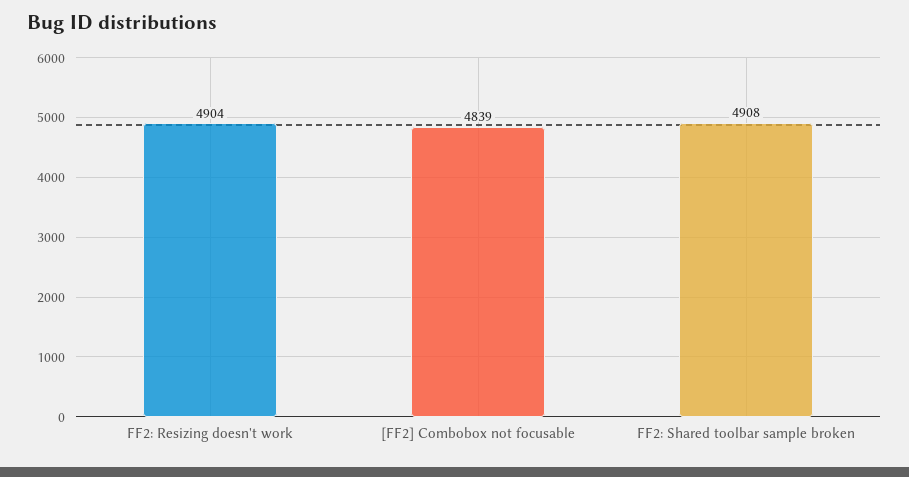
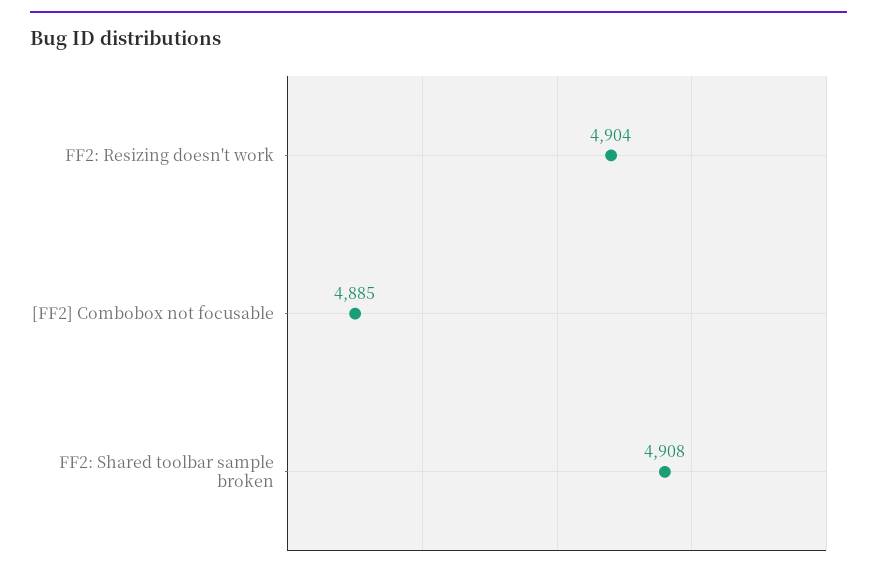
  {
    "FF2: Resizing doesn't work": 4904,
-   "[FF2] Combobox not focusable": 4839,
+   "[FF2] Combobox not focusable": 4885,
    "FF2: Shared toolbar sample broken": 4908
  }

